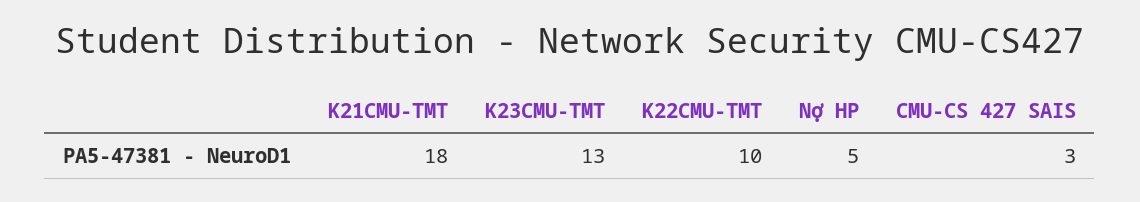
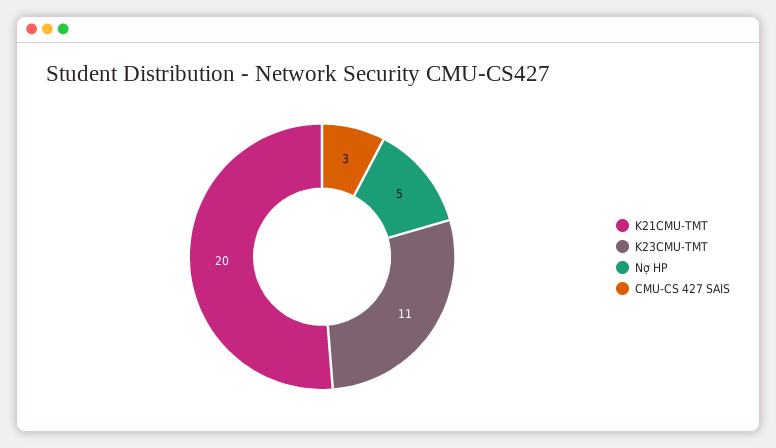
  {
-   "K21CMU-TMT": 18,
+   "K21CMU-TMT": 20,
-   "K23CMU-TMT": 13,
+   "K23CMU-TMT": 11,
-   "K22CMU-TMT": 10,
    "Nợ HP": 5,
    "CMU-CS 427 SAIS": 3
  }

